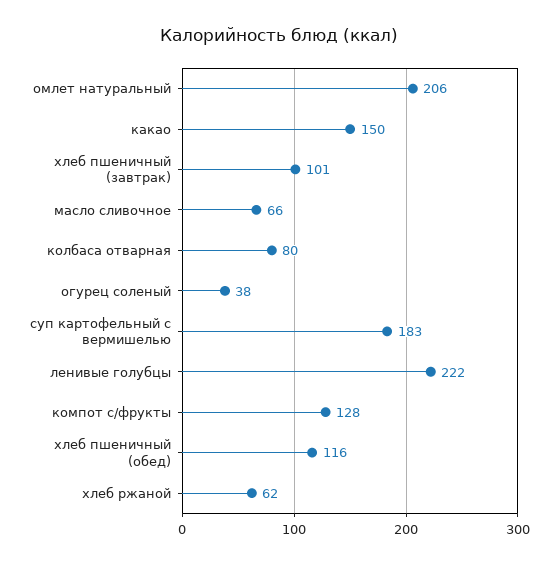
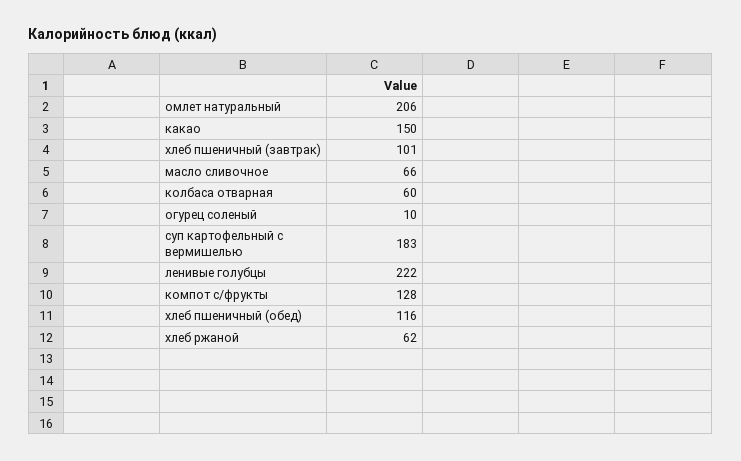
  {
    "омлет натуральный": 206,
    "какао": 150,
    "хлеб пшеничный (завтрак)": 101,
    "масло сливочное": 66,
-   "колбаса отварная": 80,
+   "колбаса отварная": 60,
-   "огурец соленый": 38,
+   "огурец соленый": 10,
    "суп картофельный с вермишелью": 183,
    "ленивые голубцы": 222,
    "компот с/фрукты": 128,
    "хлеб пшеничный (обед)": 116,
    "хлеб ржаной": 62
  }

